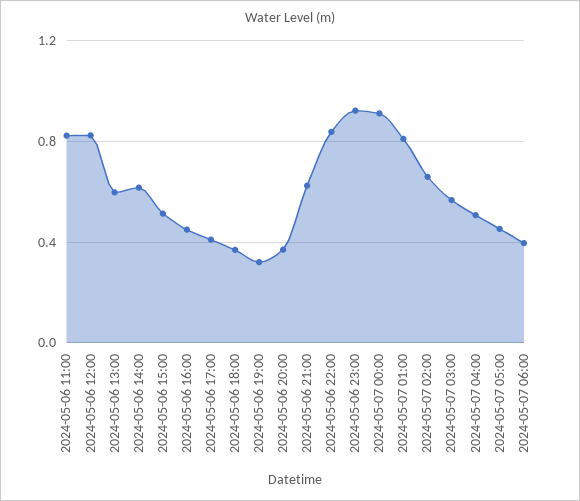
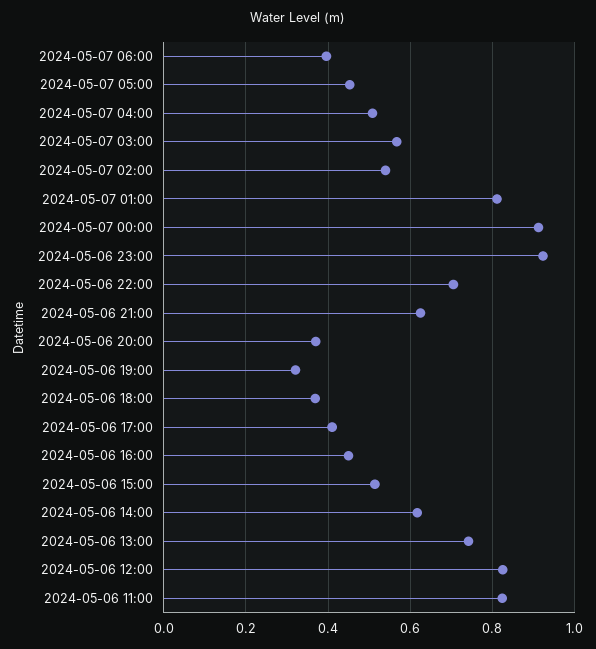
  {
    "2024-05-06 11:00": 0.82,
    "2024-05-06 12:00": 0.82,
-   "2024-05-06 13:00": 0.6,
+   "2024-05-06 13:00": 0.74,
    "2024-05-06 14:00": 0.62,
    "2024-05-06 15:00": 0.52,
    "2024-05-06 16:00": 0.46,
    "2024-05-06 17:00": 0.42,
    "2024-05-06 18:00": 0.36,
    "2024-05-06 19:00": 0.32,
    "2024-05-06 20:00": 0.38,
    "2024-05-06 21:00": 0.62,
-   "2024-05-06 22:00": 0.85,
+   "2024-05-06 22:00": 0.7,
    "2024-05-06 23:00": 0.92,
    "2024-05-07 00:00": 0.92,
    "2024-05-07 01:00": 0.82,
-   "2024-05-07 02:00": 0.65,
+   "2024-05-07 02:00": 0.54,
    "2024-05-07 03:00": 0.56,
    "2024-05-07 04:00": 0.5,
    "2024-05-07 05:00": 0.46,
    "2024-05-07 06:00": 0.4
  }

